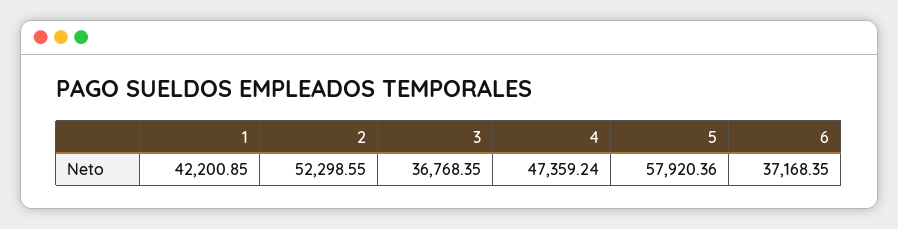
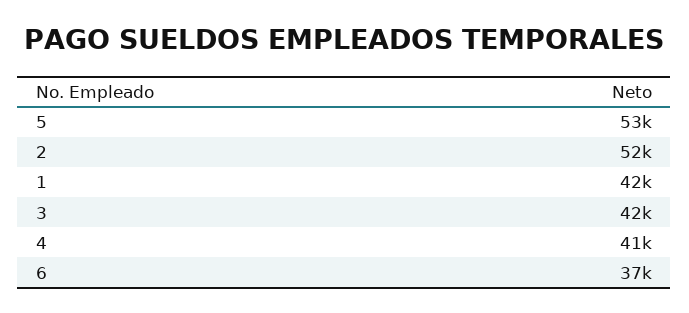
  {
    "1": 42200.85,
    "2": 52298.55,
-   "3": 36768.35,
+   "3": 42000,
-   "4": 47359.24,
+   "4": 41000,
-   "5": 57920.36,
+   "5": 53000,
    "6": 37168.35
  }

